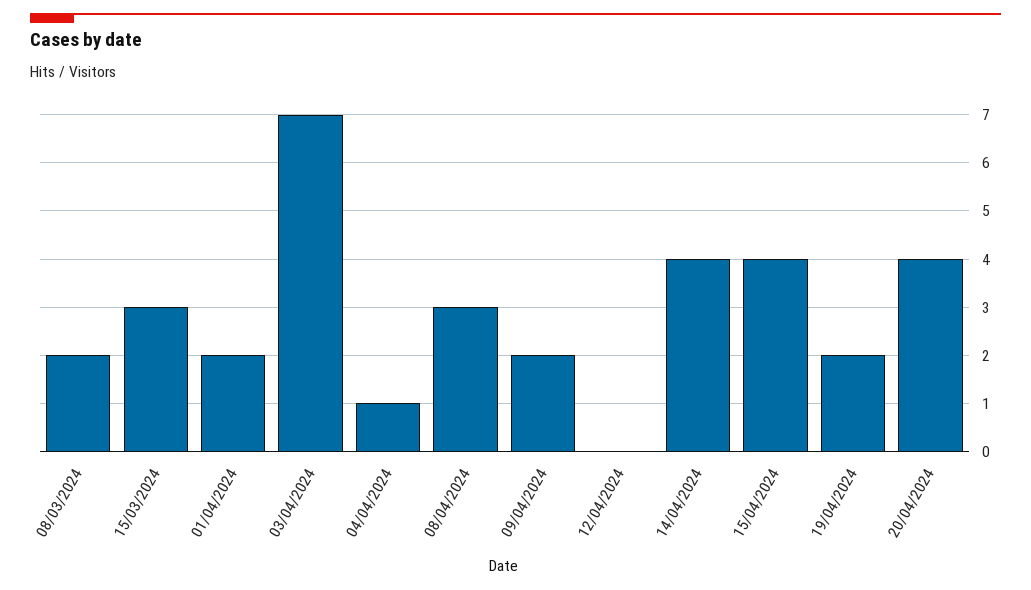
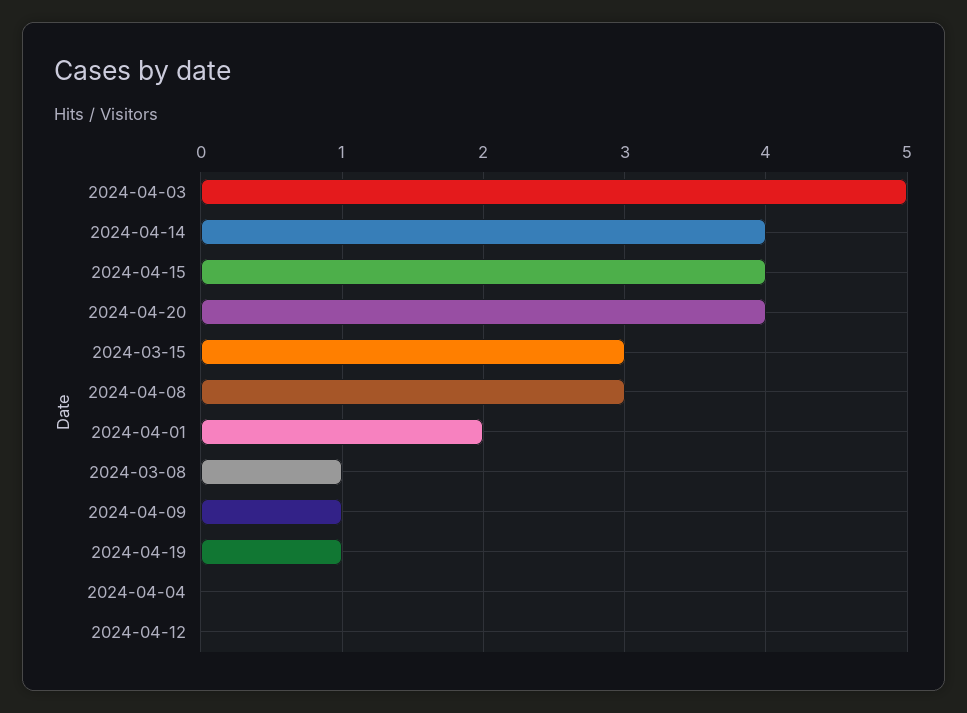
  {
-   "08/03/2024": 2,
+   "08/03/2024": 1,
    "15/03/2024": 3,
    "01/04/2024": 2,
-   "03/04/2024": 7,
+   "03/04/2024": 5,
-   "04/04/2024": 1,
+   "04/04/2024": 0,
    "08/04/2024": 3,
-   "09/04/2024": 2,
+   "09/04/2024": 1,
    "12/04/2024": 0,
    "14/04/2024": 4,
    "15/04/2024": 4,
-   "19/04/2024": 2,
+   "19/04/2024": 1,
    "20/04/2024": 4
  }

